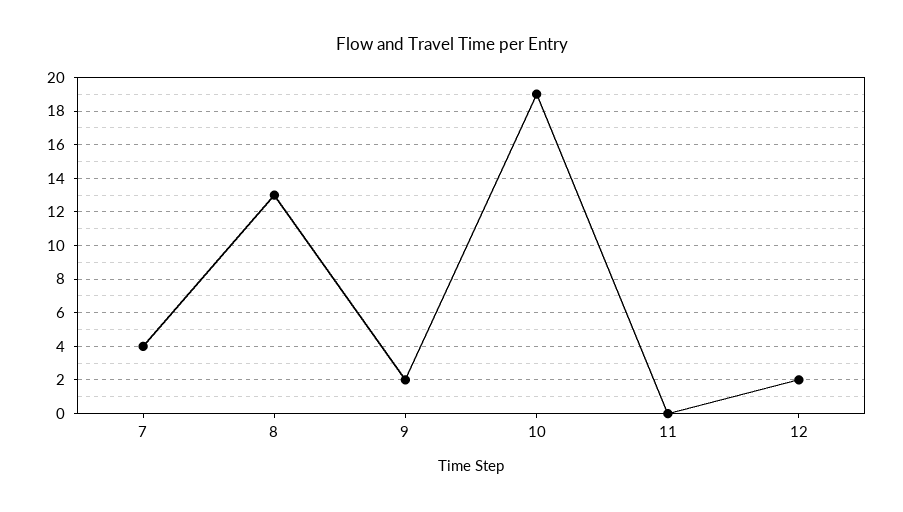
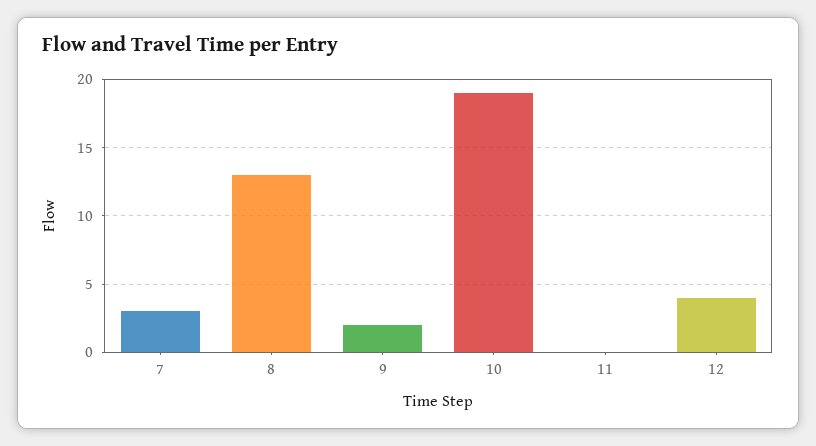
  {
-   "7": 4,
+   "7": 3,
    "8": 13,
    "9": 2,
    "10": 19,
    "11": 0,
-   "12": 2
+   "12": 4
  }

